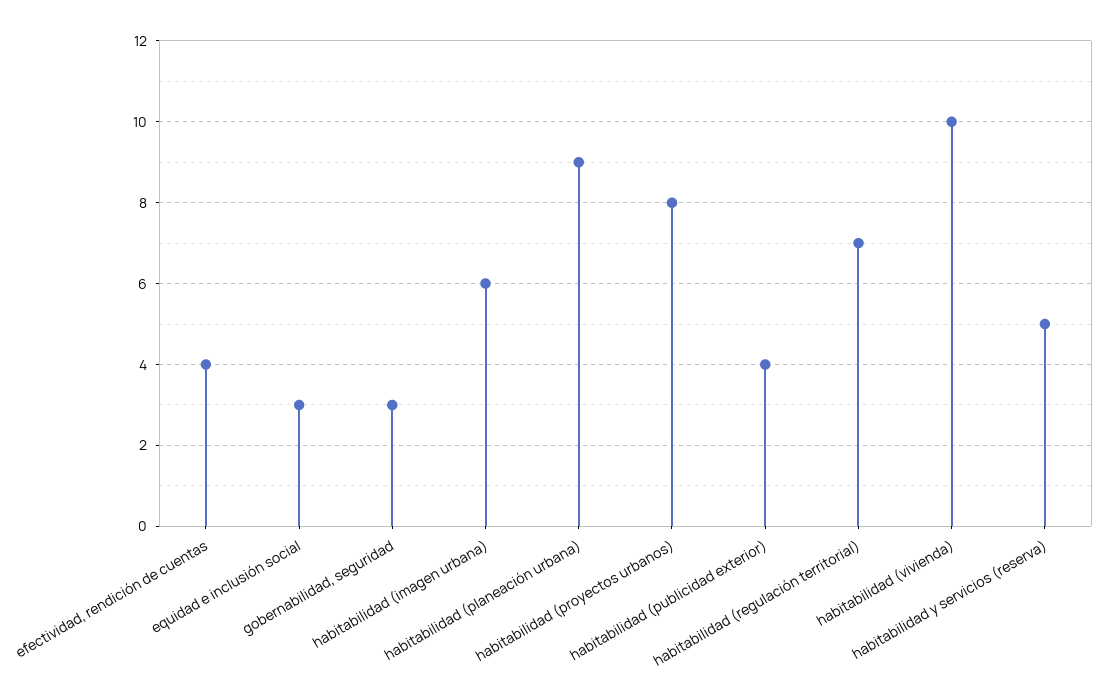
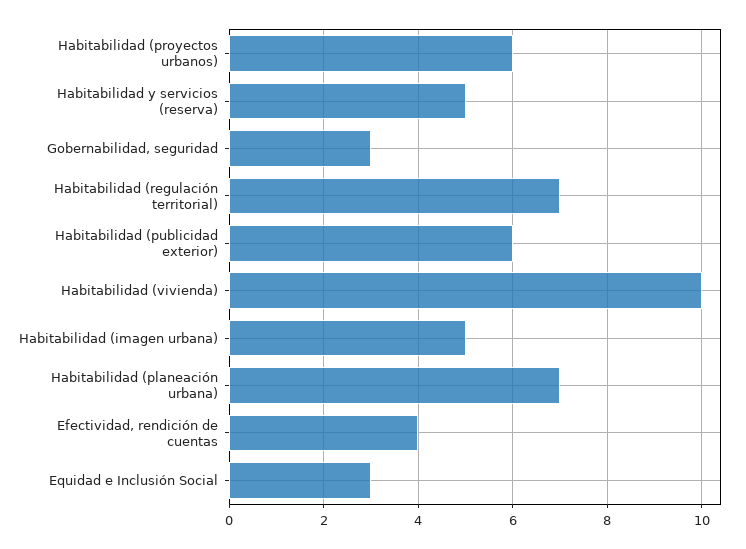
  {
    "efectividad, rendición de cuentas": 4,
    "equidad e inclusión social": 3,
    "gobernabilidad, seguridad": 3,
-   "habitabilidad (imagen urbana)": 6,
+   "habitabilidad (imagen urbana)": 5,
-   "habitabilidad (planeación urbana)": 9,
+   "habitabilidad (planeación urbana)": 7,
-   "habitabilidad (proyectos urbanos)": 8,
+   "habitabilidad (proyectos urbanos)": 6,
-   "habitabilidad (publicidad exterior)": 4,
+   "habitabilidad (publicidad exterior)": 6,
    "habitabilidad (regulación territorial)": 7,
    "habitabilidad (vivienda)": 10,
    "habitabilidad y servicios (reserva)": 5
  }

